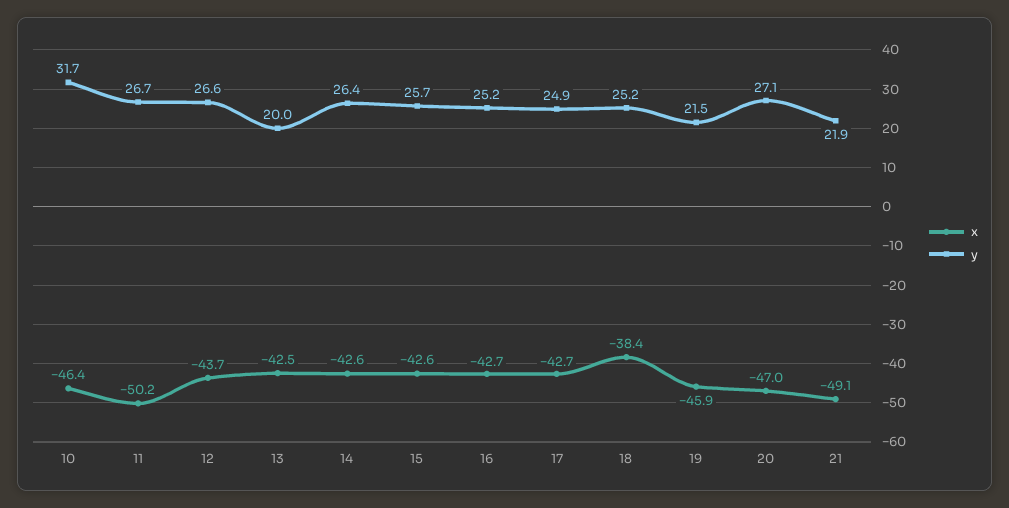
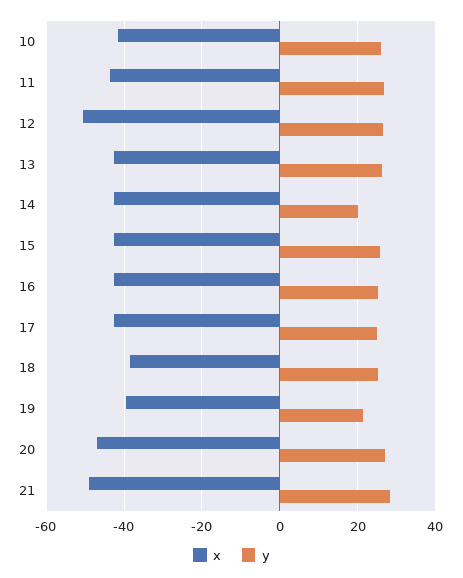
  {
    "x": {
-     "10": -46.4,
+     "10": -42,
-     "11": -50.2,
+     "11": -44,
-     "12": -43.7,
+     "12": -50,
      "13": -42.5,
      "14": -42.6,
      "15": -42.6,
      "16": -42.7,
      "17": -42.7,
      "18": -38.4,
-     "19": -45.9,
+     "19": -40,
      "20": -47,
      "21": -49.1
    },
    "y": {
-     "10": 31.7,
+     "10": 26,
      "11": 26.7,
      "12": 26.6,
-     "13": 20,
+     "13": 26,
-     "14": 26.4,
+     "14": 20,
      "15": 25.7,
      "16": 25.2,
      "17": 24.9,
      "18": 25.2,
      "19": 21.5,
      "20": 27.1,
-     "21": 21.9
+     "21": 28
    }
  }

